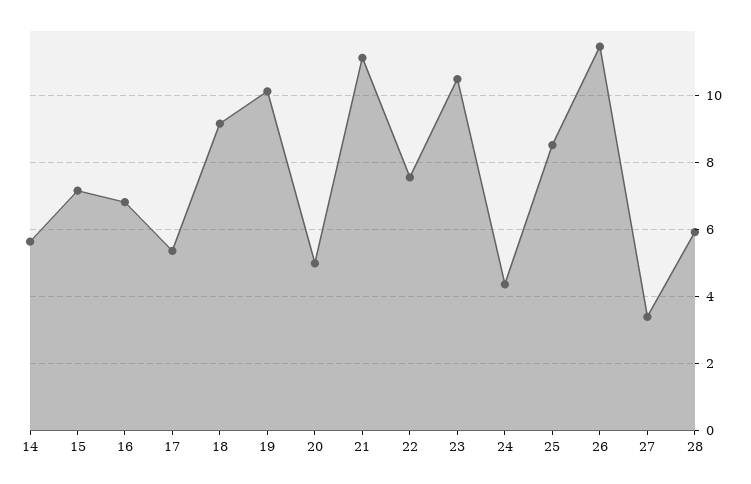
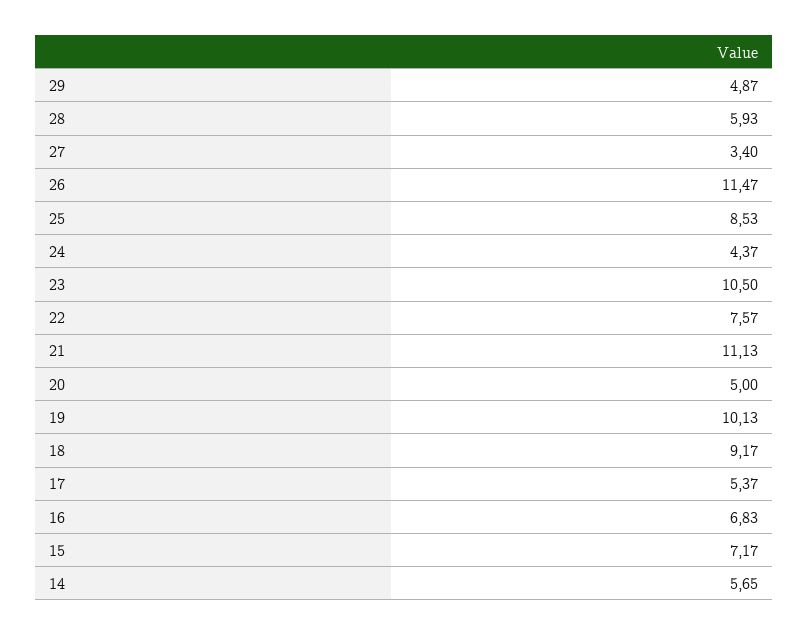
  {
    "14": 5.65,
    "15": 7.17,
    "16": 6.83,
    "17": 5.37,
    "18": 9.17,
    "19": 10.13,
    "20": 5,
    "21": 11.13,
    "22": 7.57,
    "23": 10.5,
    "24": 4.37,
    "25": 8.53,
    "26": 11.47,
    "27": 3.4,
-   "28": 5.93
+   "28": 5.93,
+   "29": 4.87
  }

